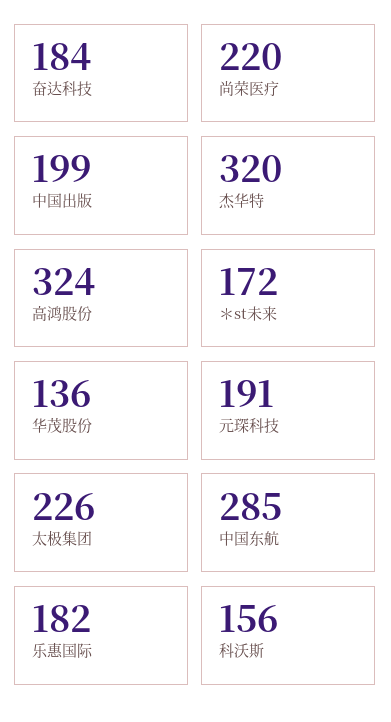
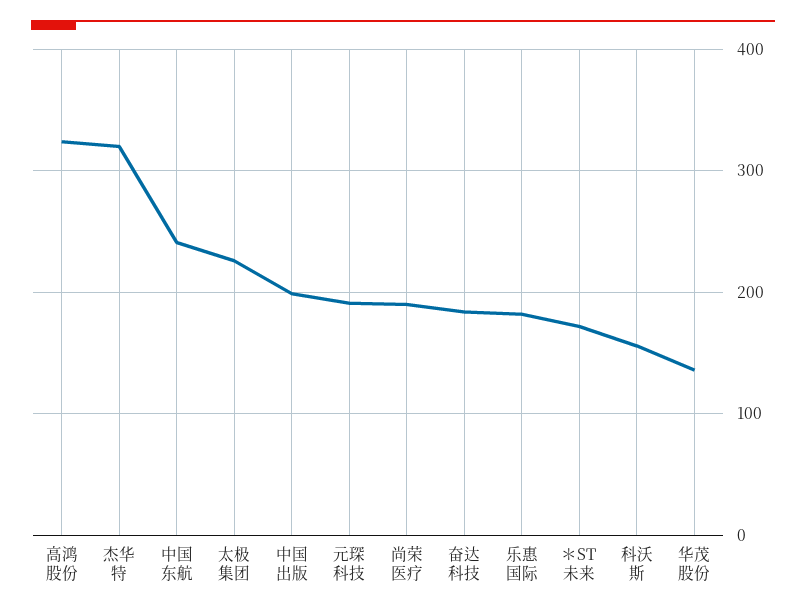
  {
    "奋达科技": 184,
-   "尚荣医疗": 220,
+   "尚荣医疗": 190,
    "中国出版": 199,
    "杰华特": 320,
    "高鸿股份": 324,
    "＊st未来": 172,
    "华茂股份": 136,
    "元琛科技": 191,
    "太极集团": 226,
-   "中国东航": 285,
+   "中国东航": 240,
    "乐惠国际": 182,
    "科沃斯": 156
  }

